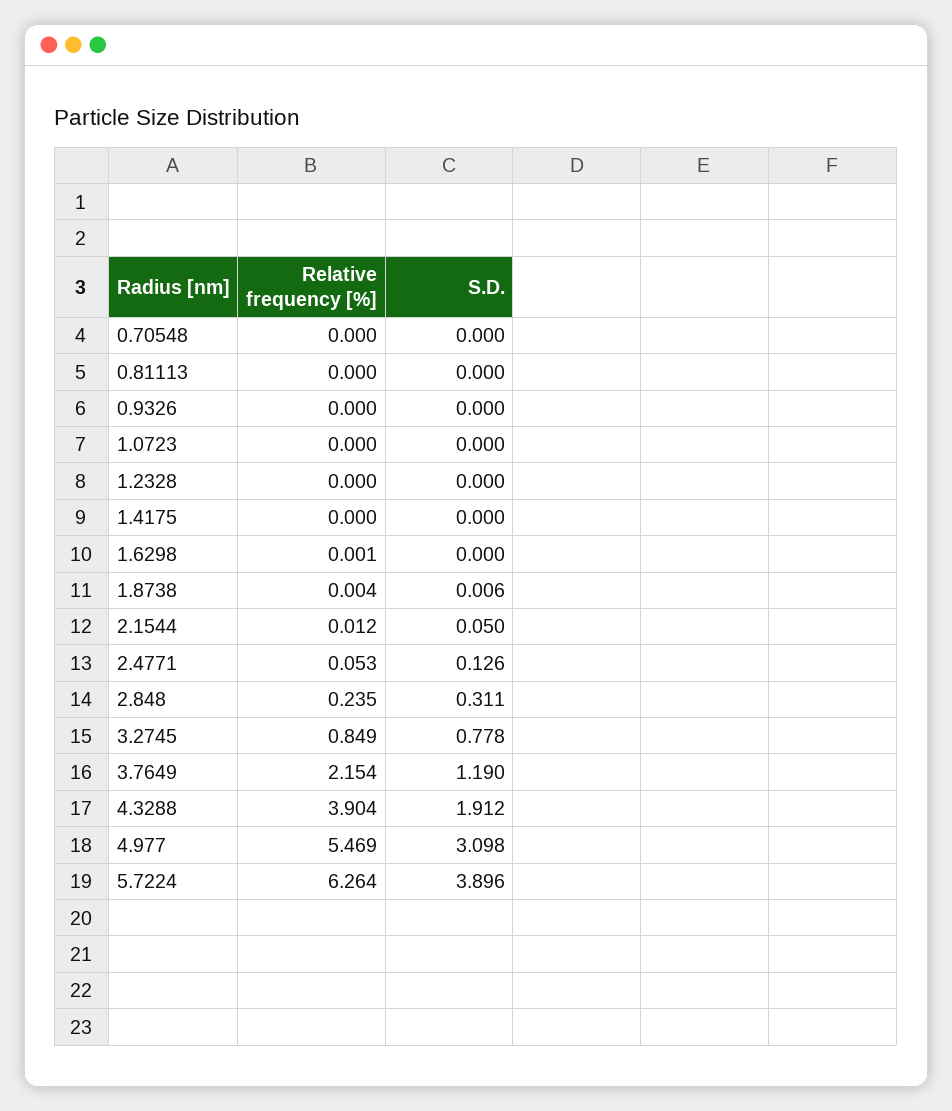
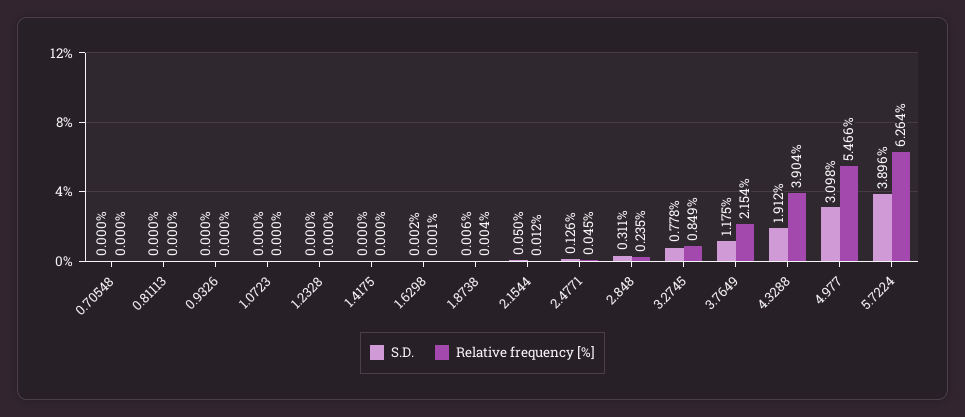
  {
    "Relative frequency [%]": {
      "0.70548": 0,
      "0.81113": 0,
      "0.9326": 0,
      "1.0723": 0,
      "1.2328": 0,
      "1.4175": 0,
      "1.6298": 0.001,
      "1.8738": 0.004,
      "2.1544": 0.012,
-     "2.4771": 0.053,
+     "2.4771": 0.045,
      "2.848": 0.235,
      "3.2745": 0.849,
      "3.7649": 2.154,
      "4.3288": 3.904,
-     "4.977": 5.469,
+     "4.977": 5.466,
      "5.7224": 6.264
    },
    "S.D.": {
      "0.70548": 0,
      "0.81113": 0,
      "0.9326": 0,
      "1.0723": 0,
      "1.2328": 0,
      "1.4175": 0,
-     "1.6298": 0,
+     "1.6298": 0.002,
      "1.8738": 0.006,
      "2.1544": 0.05,
      "2.4771": 0.126,
      "2.848": 0.311,
      "3.2745": 0.778,
-     "3.7649": 1.19,
+     "3.7649": 1.175,
      "4.3288": 1.912,
      "4.977": 3.098,
      "5.7224": 3.896
    }
  }

